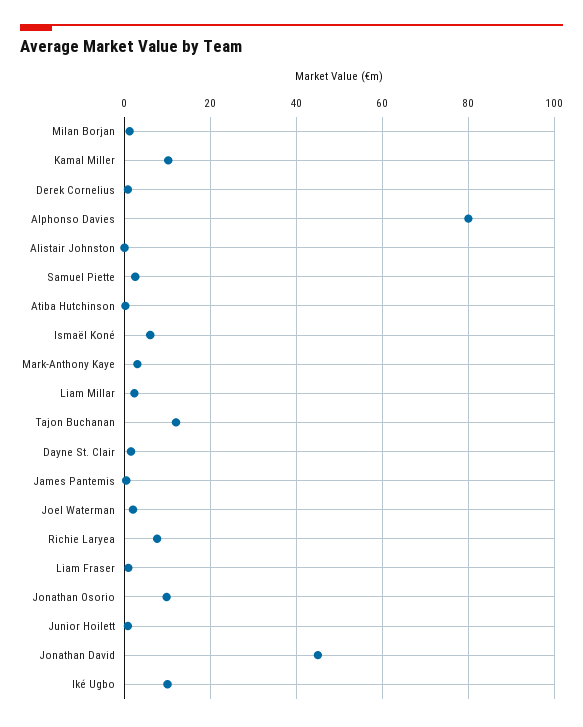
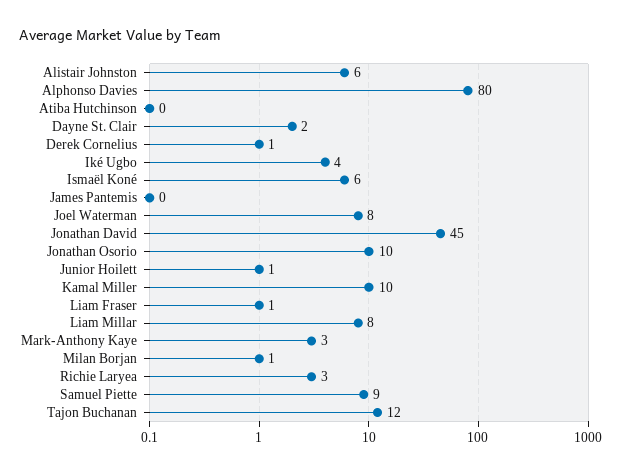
  {
    "Milan Borjan": 1,
    "Kamal Miller": 10,
    "Derek Cornelius": 1,
    "Alphonso Davies": 80,
-   "Alistair Johnston": 0,
+   "Alistair Johnston": 6,
-   "Samuel Piette": 2,
+   "Samuel Piette": 9,
    "Atiba Hutchinson": 0,
    "Ismaël Koné": 6,
    "Mark-Anthony Kaye": 3,
-   "Liam Millar": 2,
+   "Liam Millar": 8,
    "Tajon Buchanan": 12,
    "Dayne St. Clair": 2,
    "James Pantemis": 0,
-   "Joel Waterman": 2,
+   "Joel Waterman": 8,
-   "Richie Laryea": 8,
+   "Richie Laryea": 3,
    "Liam Fraser": 1,
    "Jonathan Osorio": 10,
    "Junior Hoilett": 1,
    "Jonathan David": 45,
-   "Iké Ugbo": 10
+   "Iké Ugbo": 4
  }

